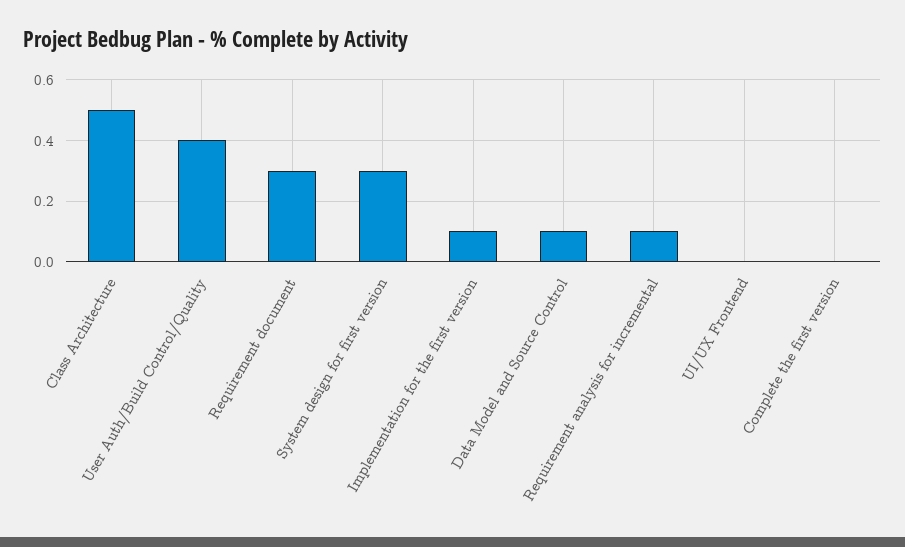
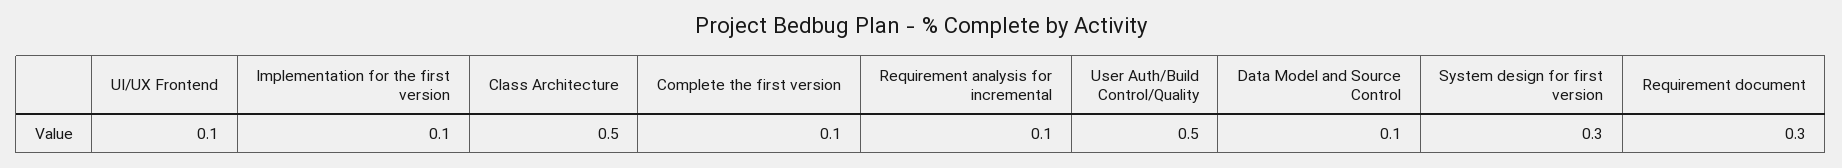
  {
    "Class Architecture": 0.5,
-   "User Auth/Build Control/Quality": 0.4,
+   "User Auth/Build Control/Quality": 0.5,
    "Requirement document": 0.3,
    "System design for first version": 0.3,
    "Implementation for the first version": 0.1,
    "Data Model and Source Control": 0.1,
    "Requirement analysis for incremental": 0.1,
-   "UI/UX Frontend": 0,
+   "UI/UX Frontend": 0.1,
-   "Complete the first version": 0
+   "Complete the first version": 0.1
  }

